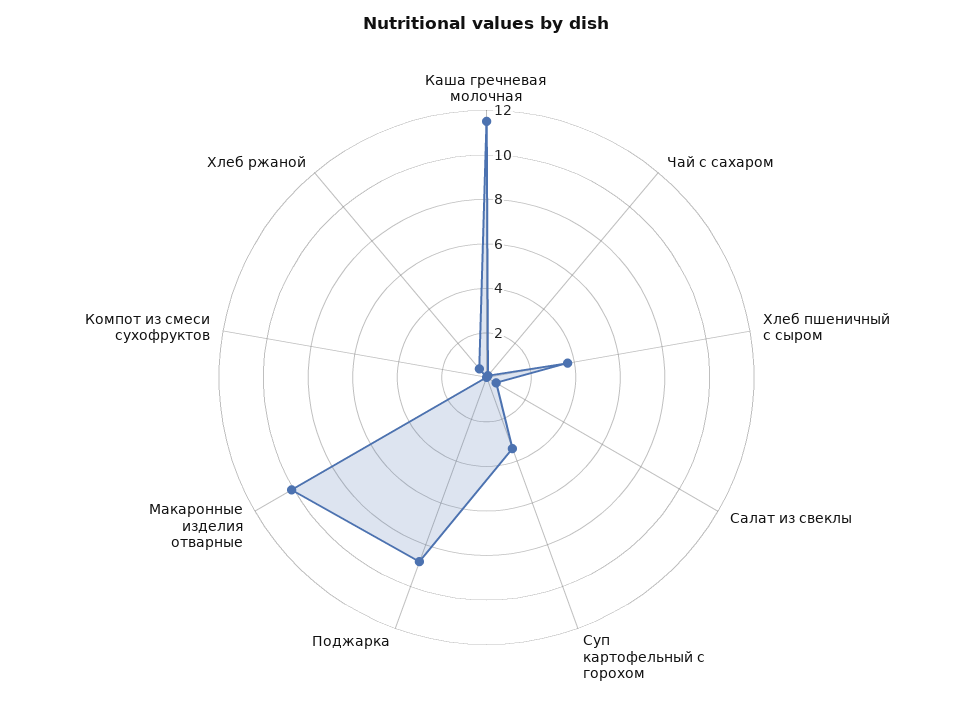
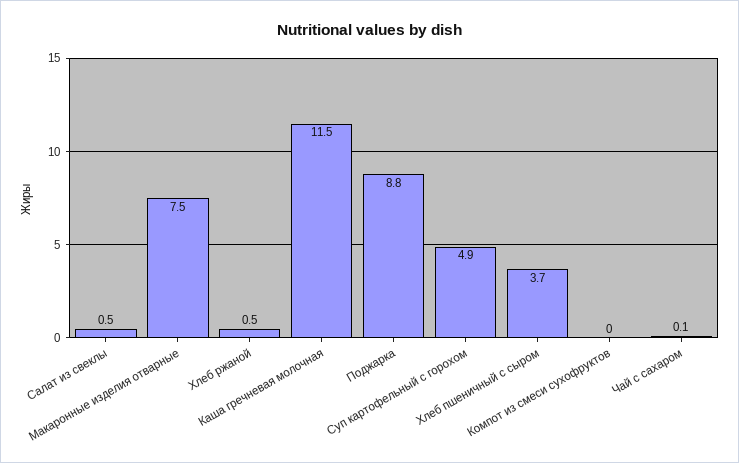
  {
    "Каша гречневая молочная": 11.5,
    "Чай с сахаром": 0.1,
    "Хлеб пшеничный с сыром": 3.7,
    "Салат из свеклы": 0.5,
-   "Суп картофельный с горохом": 3.5,
+   "Суп картофельный с горохом": 4.9,
    "Поджарка": 8.8,
-   "Макаронные изделия отварные": 10,
+   "Макаронные изделия отварные": 7.5,
    "Компот из смеси сухофруктов": 0,
    "Хлеб ржаной": 0.5
  }

